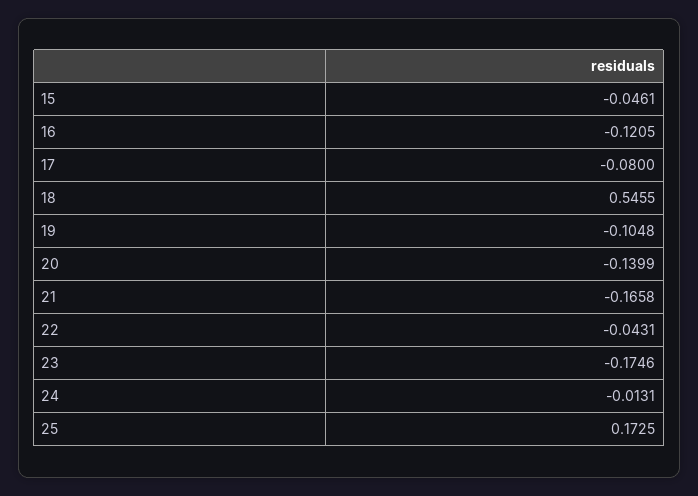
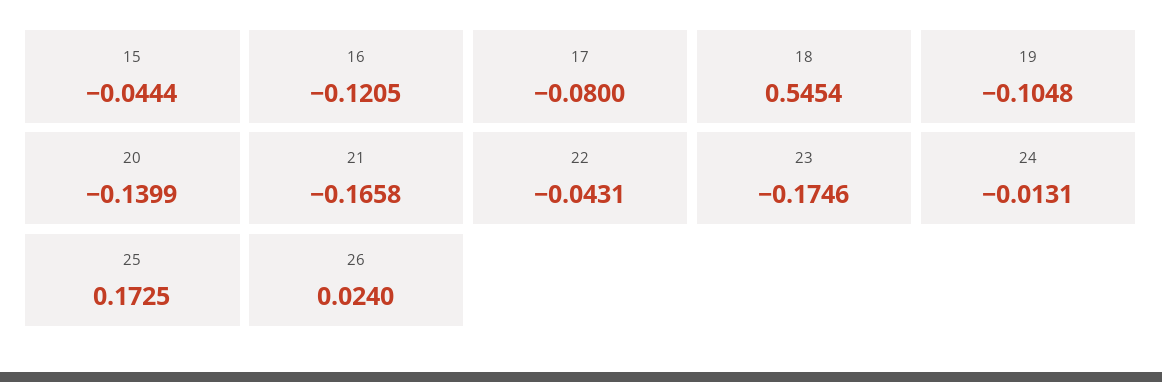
  {
-   "15": -0.0461,
+   "15": -0.0444,
    "16": -0.1205,
    "17": -0.08,
-   "18": 0.5455,
+   "18": 0.5454,
    "19": -0.1048,
    "20": -0.1399,
    "21": -0.1658,
    "22": -0.0431,
    "23": -0.1746,
    "24": -0.0131,
-   "25": 0.1725
+   "25": 0.1725,
+   "26": 0.024
  }

